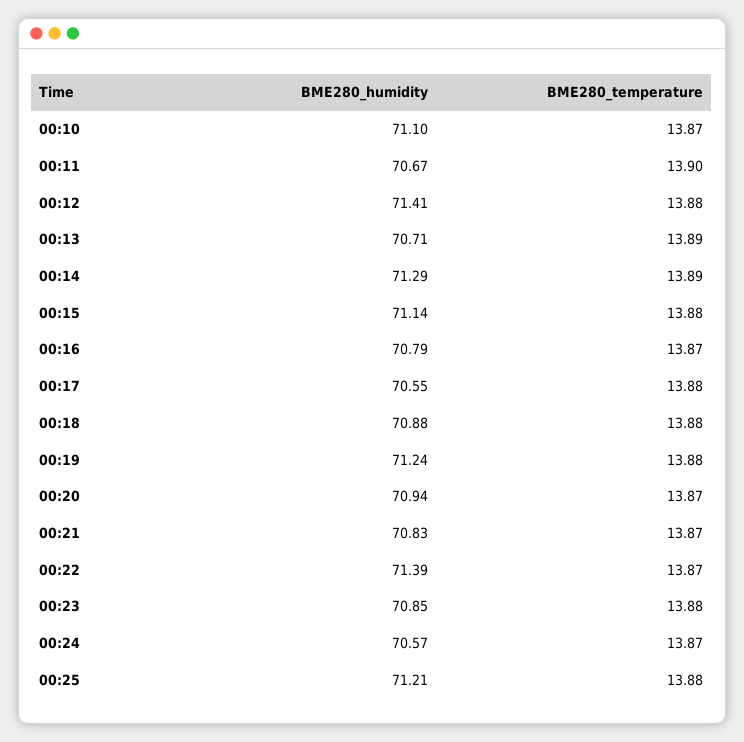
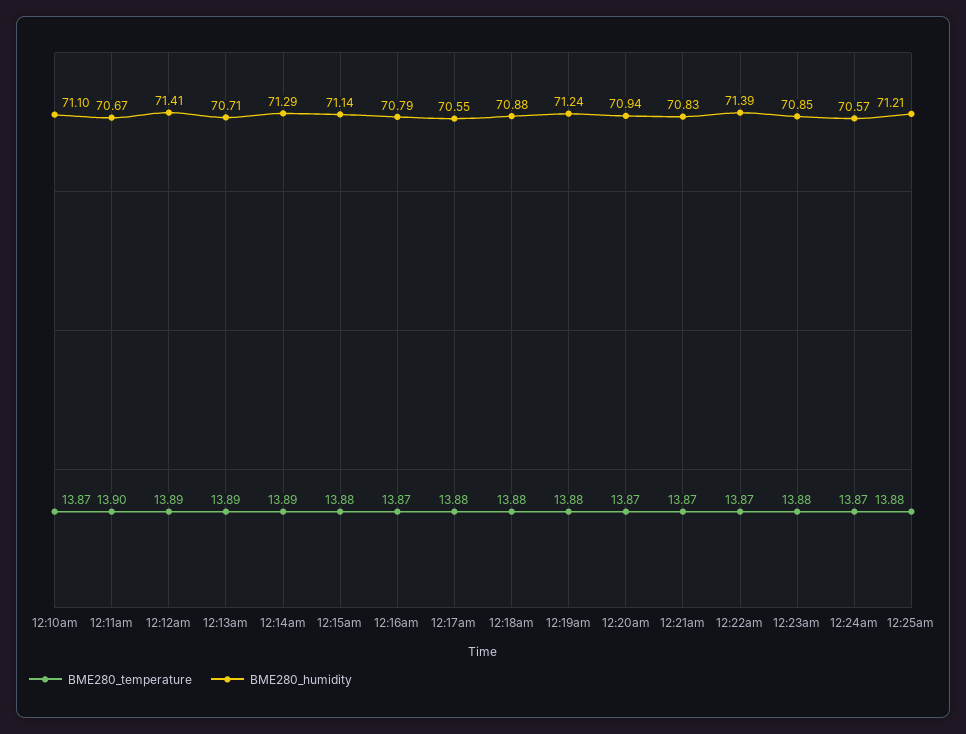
  {
    "BME280_humidity": {
      "00:10": 71.1,
      "00:11": 70.67,
      "00:12": 71.41,
      "00:13": 70.71,
      "00:14": 71.29,
      "00:15": 71.14,
      "00:16": 70.79,
      "00:17": 70.55,
      "00:18": 70.88,
      "00:19": 71.24,
      "00:20": 70.94,
      "00:21": 70.83,
      "00:22": 71.39,
      "00:23": 70.85,
      "00:24": 70.57,
      "00:25": 71.21
    },
    "BME280_temperature": {
      "00:10": 13.87,
      "00:11": 13.9,
-     "00:12": 13.88,
+     "00:12": 13.89,
      "00:13": 13.89,
      "00:14": 13.89,
      "00:15": 13.88,
      "00:16": 13.87,
      "00:17": 13.88,
      "00:18": 13.88,
      "00:19": 13.88,
      "00:20": 13.87,
      "00:21": 13.87,
      "00:22": 13.87,
      "00:23": 13.88,
      "00:24": 13.87,
      "00:25": 13.88
    }
  }

